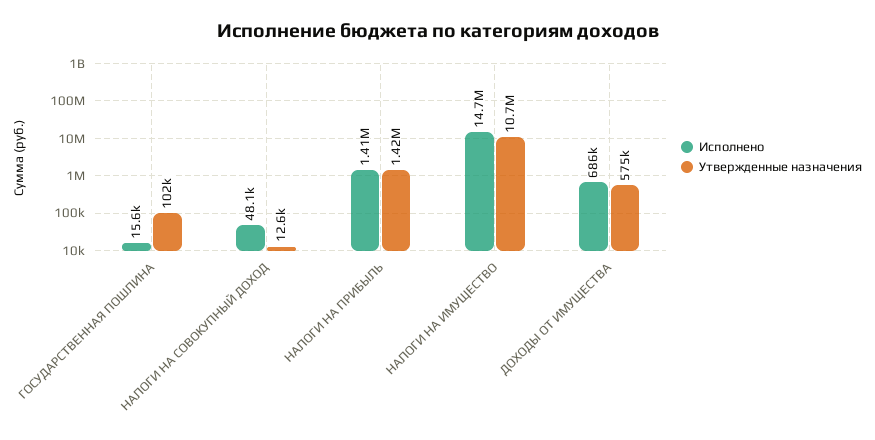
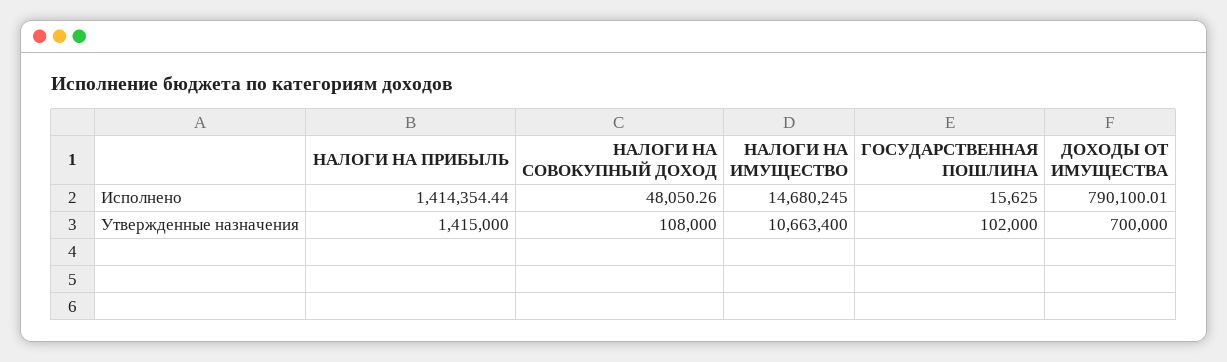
  {
    "Исполнено": {
      "ГОСУДАРСТВЕННАЯ ПОШЛИНА": 15625,
      "НАЛОГИ НА СОВОКУПНЫЙ ДОХОД": 48050.26,
      "НАЛОГИ НА ПРИБЫЛЬ": 1414354.44,
      "НАЛОГИ НА ИМУЩЕСТВО": 14680245,
-     "ДОХОДЫ ОТ ИМУЩЕСТВА": 686000
+     "ДОХОДЫ ОТ ИМУЩЕСТВА": 790100.01
    },
    "Утвержденные назначения": {
      "ГОСУДАРСТВЕННАЯ ПОШЛИНА": 102000,
-     "НАЛОГИ НА СОВОКУПНЫЙ ДОХОД": 12600,
+     "НАЛОГИ НА СОВОКУПНЫЙ ДОХОД": 108000,
      "НАЛОГИ НА ПРИБЫЛЬ": 1415000,
      "НАЛОГИ НА ИМУЩЕСТВО": 10663400,
-     "ДОХОДЫ ОТ ИМУЩЕСТВА": 575000
+     "ДОХОДЫ ОТ ИМУЩЕСТВА": 700000
    }
  }

